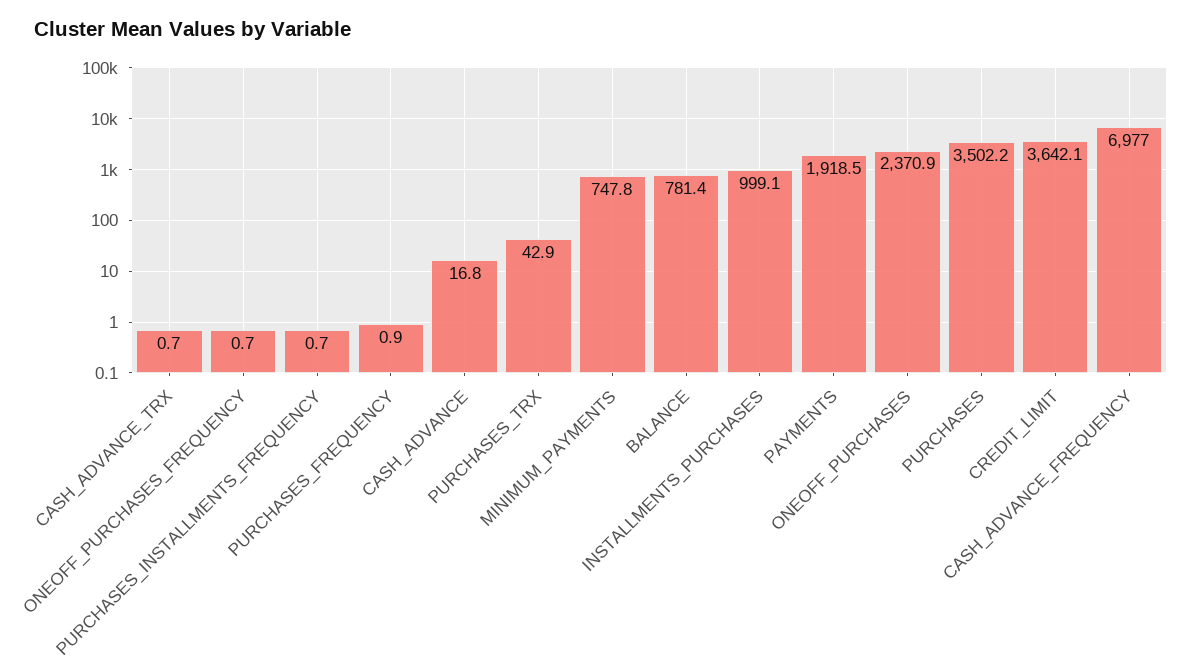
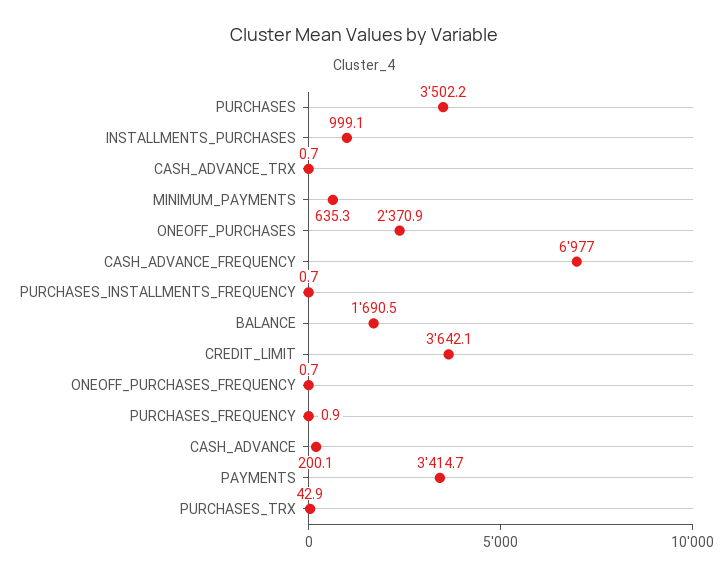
  {
    "CASH_ADVANCE_TRX": 0.7,
    "ONEOFF_PURCHASES_FREQUENCY": 0.7,
    "PURCHASES_INSTALLMENTS_FREQUENCY": 0.7,
    "PURCHASES_FREQUENCY": 0.9,
-   "CASH_ADVANCE": 16.8,
+   "CASH_ADVANCE": 200.1,
    "PURCHASES_TRX": 42.9,
-   "MINIMUM_PAYMENTS": 747.8,
+   "MINIMUM_PAYMENTS": 635.3,
-   "BALANCE": 781.4,
+   "BALANCE": 1690.5,
    "INSTALLMENTS_PURCHASES": 999.1,
-   "PAYMENTS": 1918.5,
+   "PAYMENTS": 3414.7,
    "ONEOFF_PURCHASES": 2370.9,
    "PURCHASES": 3502.2,
    "CREDIT_LIMIT": 3642.1,
    "CASH_ADVANCE_FREQUENCY": 6977
  }

